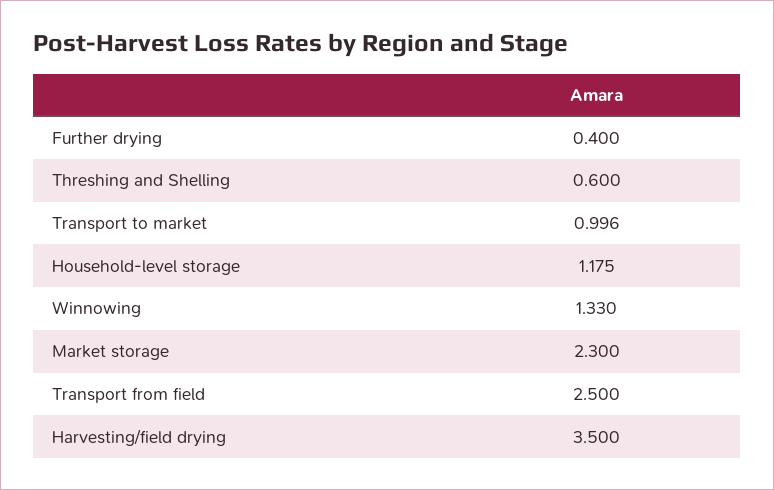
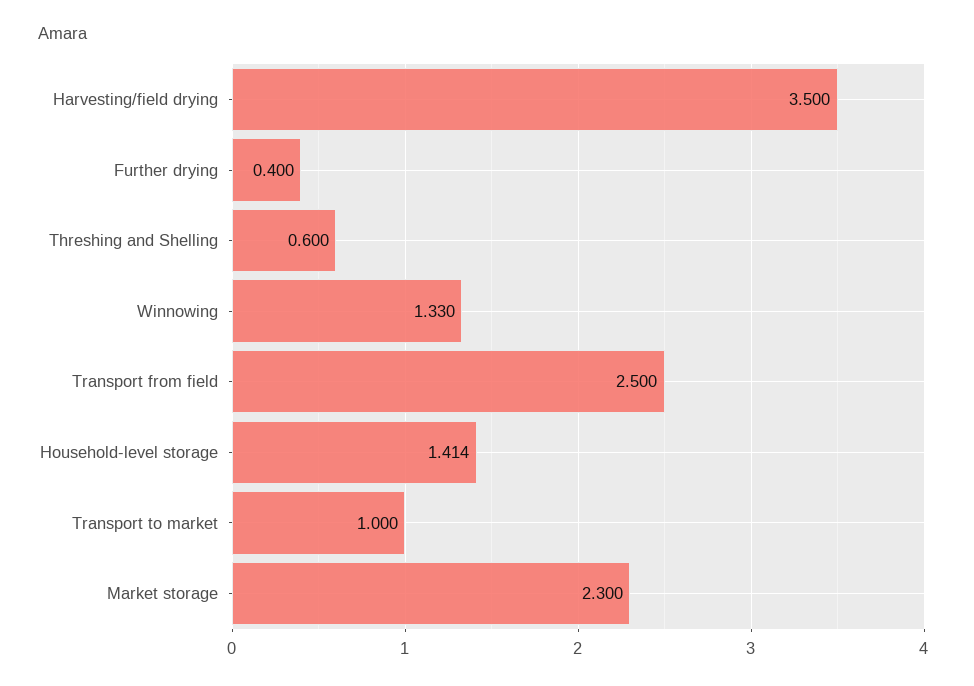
  {
    "Further drying": 0.4,
    "Threshing and Shelling": 0.6,
-   "Transport to market": 0.996,
+   "Transport to market": 1,
-   "Household-level storage": 1.175,
+   "Household-level storage": 1.414,
    "Winnowing": 1.33,
    "Market storage": 2.3,
    "Transport from field": 2.5,
    "Harvesting/field drying": 3.5
  }

